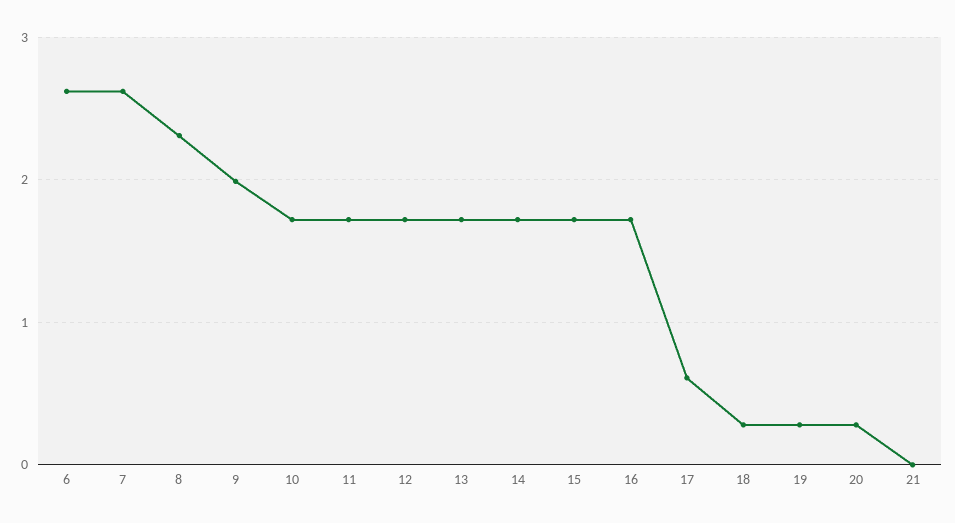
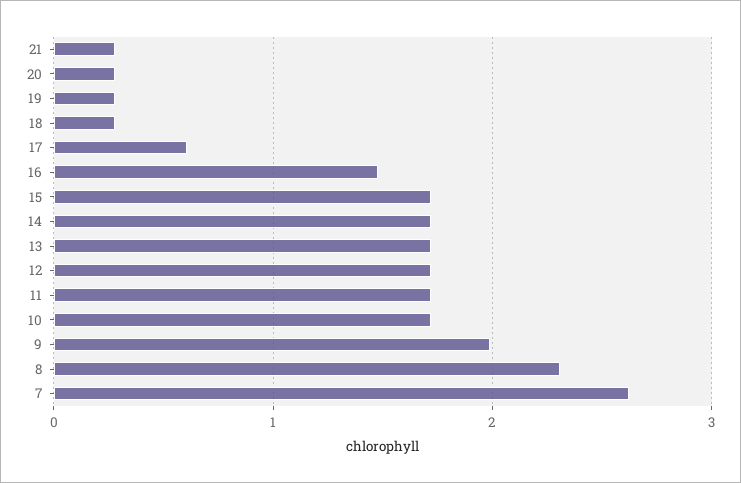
  {
-   "6": 2.6,
    "7": 2.6,
    "8": 2.3,
    "9": 2,
    "10": 1.7,
    "11": 1.7,
    "12": 1.7,
    "13": 1.7,
    "14": 1.7,
    "15": 1.7,
-   "16": 1.7,
+   "16": 1.5,
    "17": 0.6,
    "18": 0.3,
    "19": 0.3,
    "20": 0.3,
-   "21": 0
+   "21": 0.3
  }

